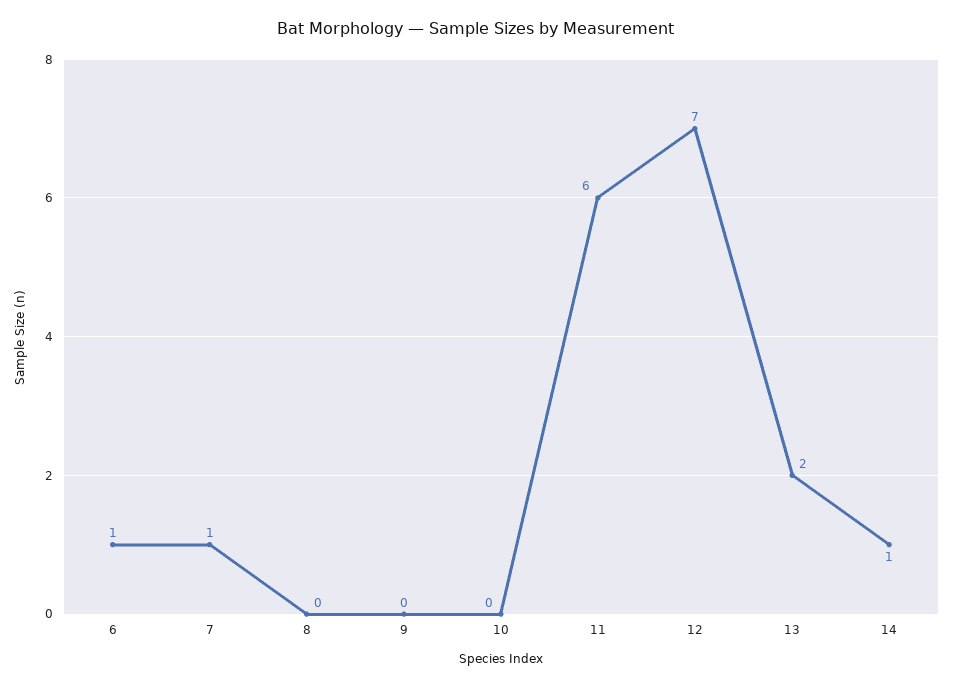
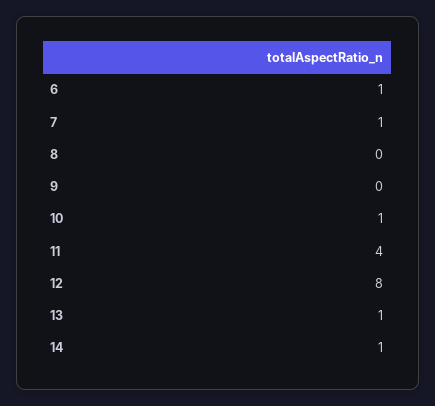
  {
    "6": 1,
    "7": 1,
    "8": 0,
    "9": 0,
-   "10": 0,
+   "10": 1,
-   "11": 6,
+   "11": 4,
-   "12": 7,
+   "12": 8,
-   "13": 2,
+   "13": 1,
    "14": 1
  }

